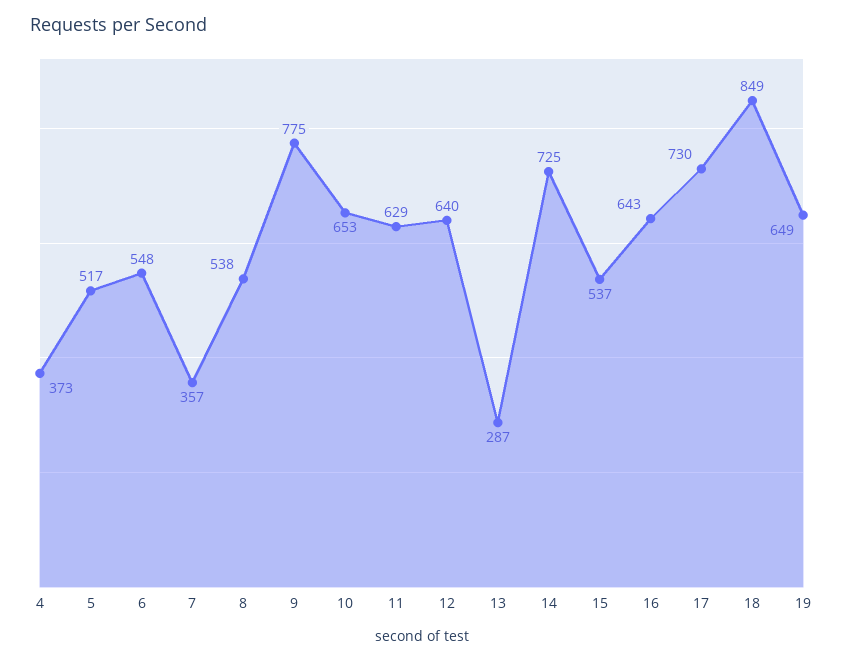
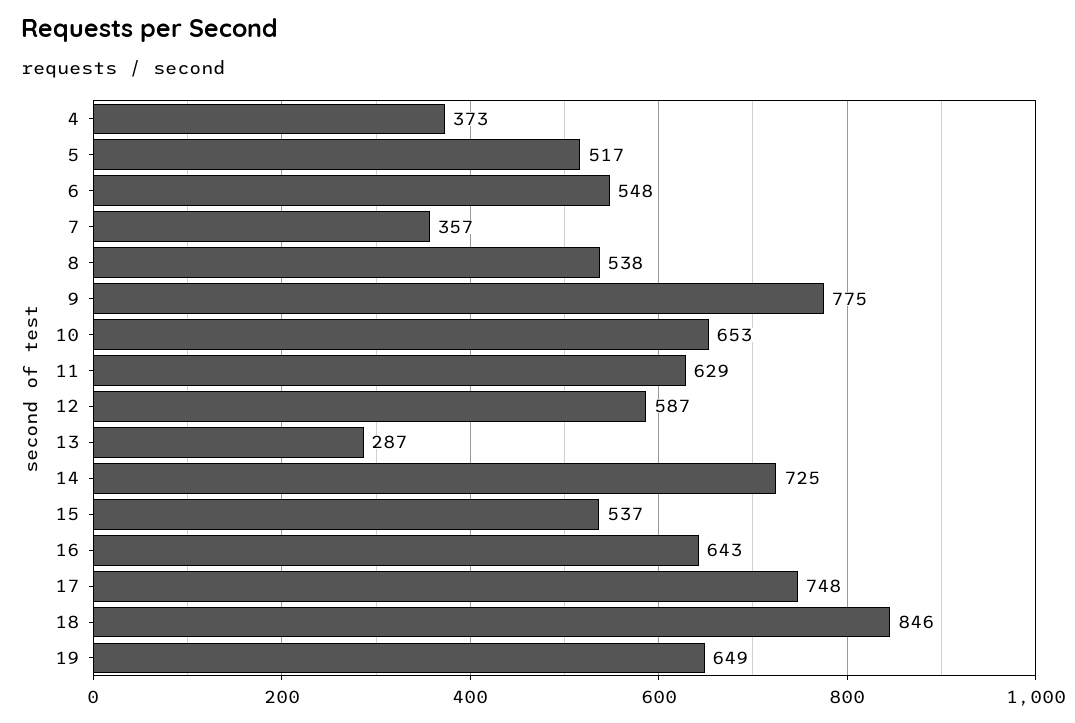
  {
    "4": 373,
    "5": 517,
    "6": 548,
    "7": 357,
    "8": 538,
    "9": 775,
    "10": 653,
    "11": 629,
-   "12": 640,
+   "12": 587,
    "13": 287,
    "14": 725,
    "15": 537,
    "16": 643,
-   "17": 730,
+   "17": 748,
-   "18": 849,
+   "18": 846,
    "19": 649
  }

